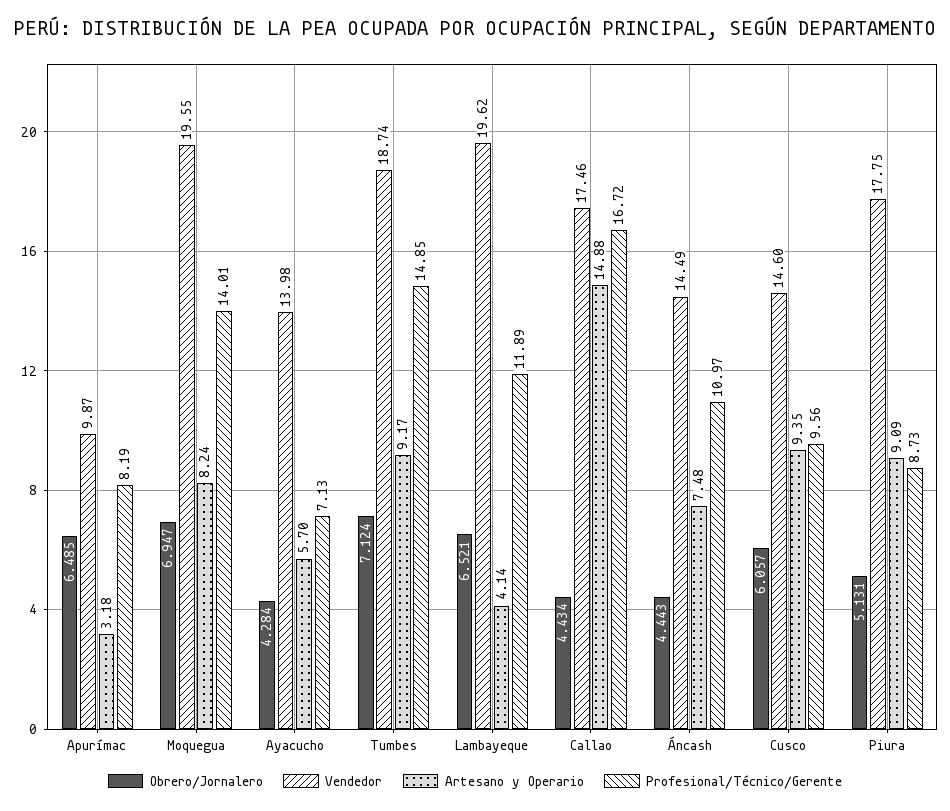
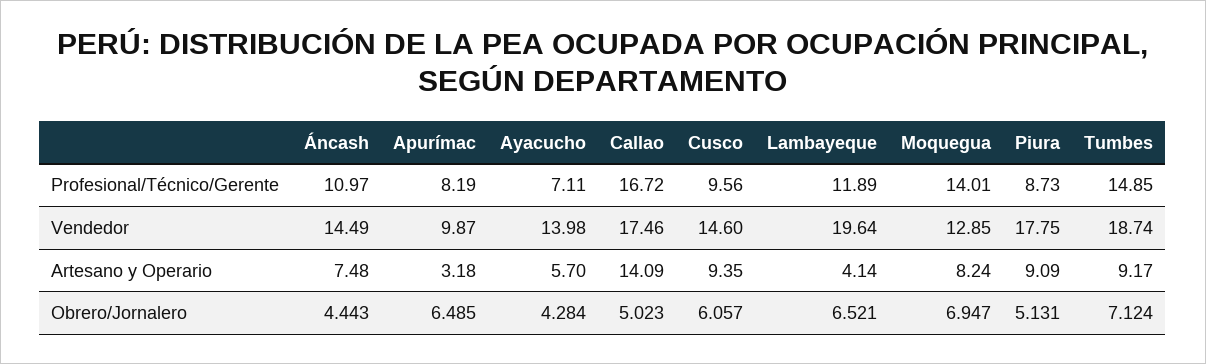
  {
    "Obrero/Jornalero": {
      "Apurímac": 6.485,
      "Moquegua": 6.947,
      "Ayacucho": 4.284,
      "Tumbes": 7.124,
      "Lambayeque": 6.521,
-     "Callao": 4.434,
+     "Callao": 5.023,
      "Áncash": 4.443,
      "Cusco": 6.057,
      "Piura": 5.131
    },
    "Vendedor": {
      "Apurímac": 9.87,
-     "Moquegua": 19.55,
+     "Moquegua": 12.85,
      "Ayacucho": 13.98,
      "Tumbes": 18.74,
-     "Lambayeque": 19.62,
+     "Lambayeque": 19.64,
      "Callao": 17.46,
      "Áncash": 14.49,
      "Cusco": 14.6,
      "Piura": 17.75
    },
    "Artesano y Operario": {
      "Apurímac": 3.18,
      "Moquegua": 8.24,
      "Ayacucho": 5.7,
      "Tumbes": 9.17,
      "Lambayeque": 4.14,
-     "Callao": 14.88,
+     "Callao": 14.09,
      "Áncash": 7.48,
      "Cusco": 9.35,
      "Piura": 9.09
    },
    "Profesional/Técnico/Gerente": {
      "Apurímac": 8.19,
      "Moquegua": 14.01,
-     "Ayacucho": 7.13,
+     "Ayacucho": 7.11,
      "Tumbes": 14.85,
      "Lambayeque": 11.89,
      "Callao": 16.72,
      "Áncash": 10.97,
      "Cusco": 9.56,
      "Piura": 8.73
    }
  }

